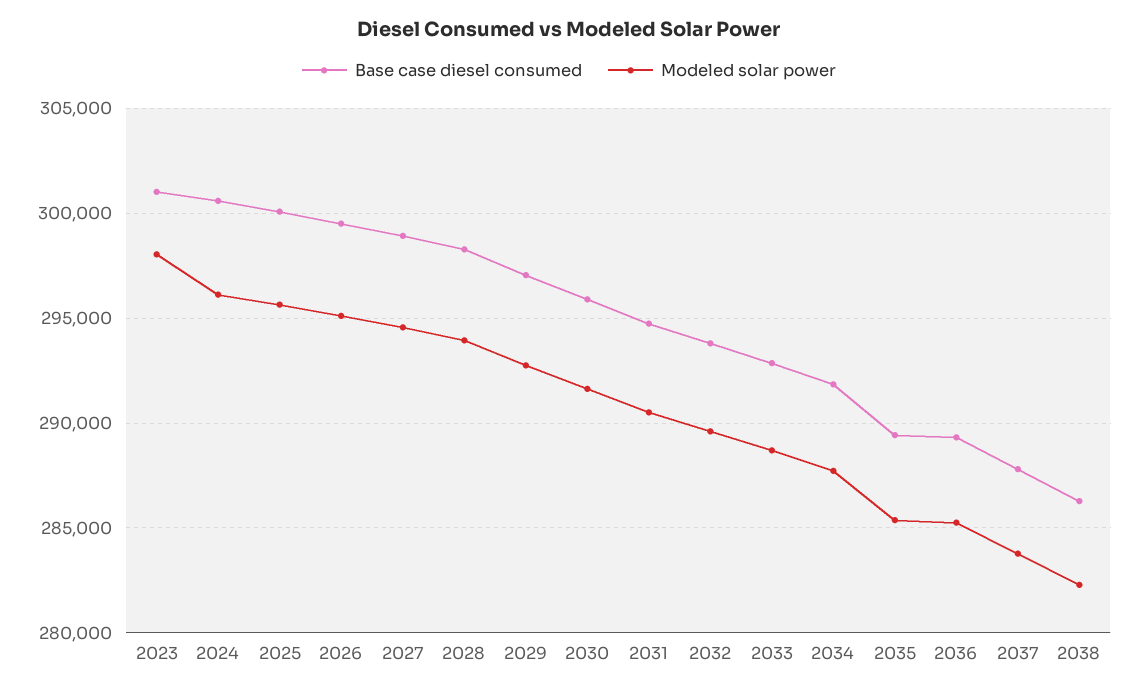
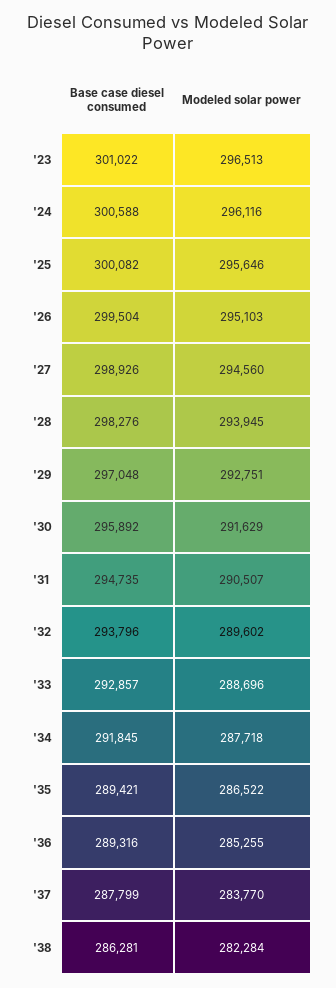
  {
    "Base case diesel consumed": {
      "2023": 301022,
      "2024": 300588,
      "2025": 300082,
      "2026": 299504,
      "2027": 298926,
      "2028": 298276,
      "2029": 297048,
      "2030": 295892,
      "2031": 294735,
      "2032": 293796,
      "2033": 292857,
      "2034": 291845,
      "2035": 289421,
      "2036": 289316,
      "2037": 287799,
      "2038": 286281
    },
    "Modeled solar power": {
-     "2023": 298000,
+     "2023": 296513,
      "2024": 296116,
      "2025": 295646,
      "2026": 295103,
      "2027": 294560,
      "2028": 293945,
      "2029": 292751,
      "2030": 291629,
      "2031": 290507,
      "2032": 289602,
      "2033": 288696,
      "2034": 287718,
-     "2035": 285500,
+     "2035": 286522,
      "2036": 285255,
      "2037": 283770,
      "2038": 282284
    }
  }

